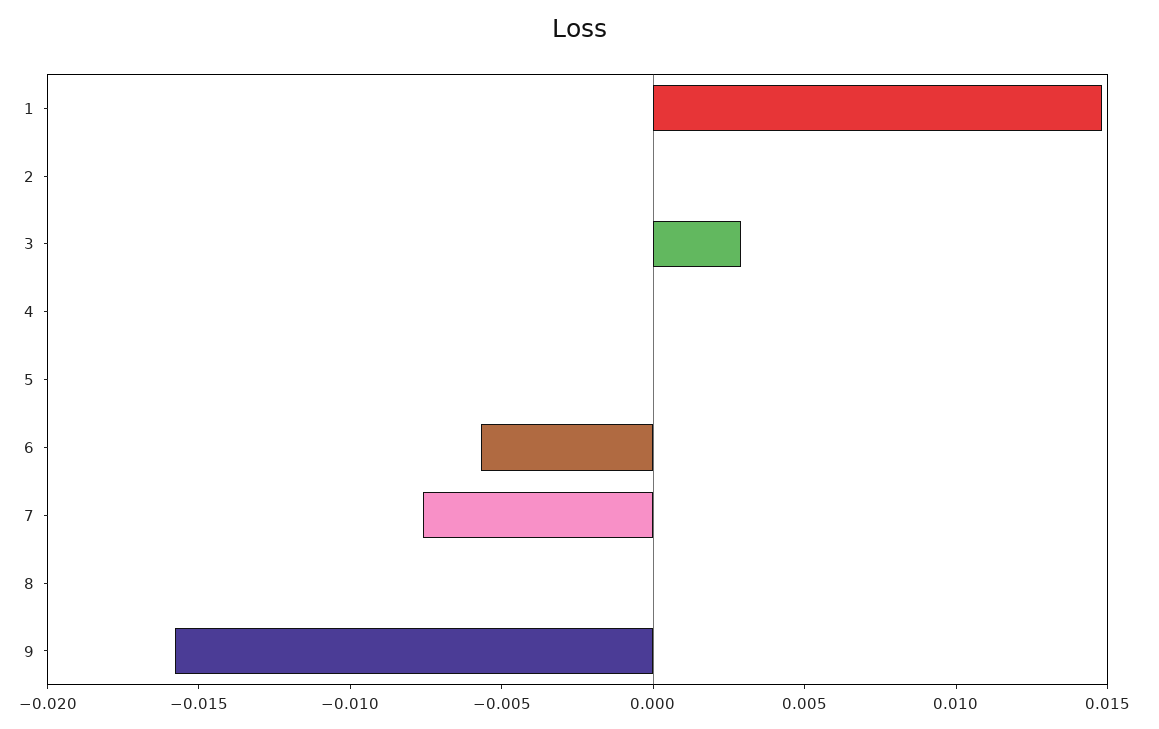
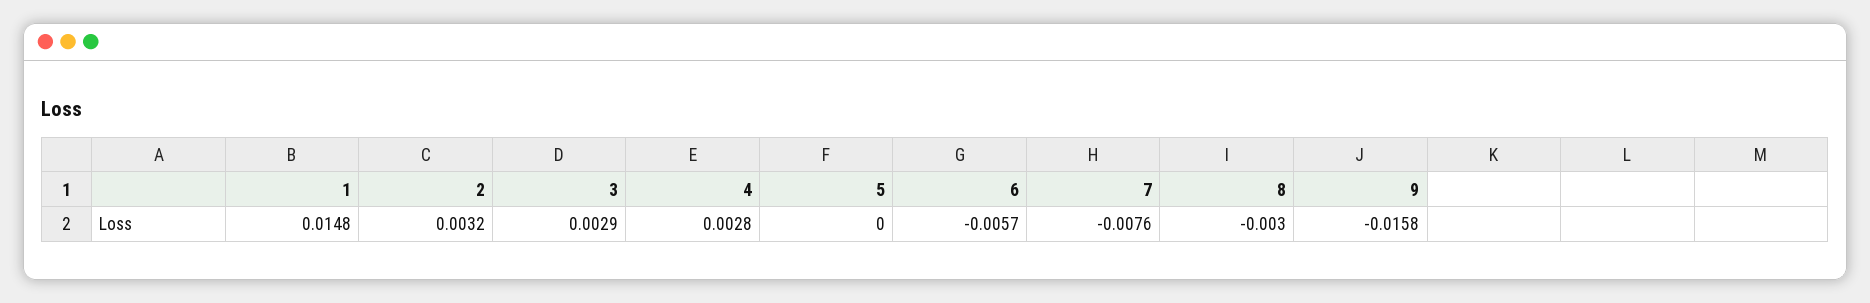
  {
    "1": 0.0148,
-   "2": 0,
+   "2": 0.0032,
    "3": 0.0029,
-   "4": 0,
+   "4": 0.0028,
    "5": 0,
    "6": -0.0057,
    "7": -0.0076,
-   "8": 0,
+   "8": -0.003,
    "9": -0.0158
  }

